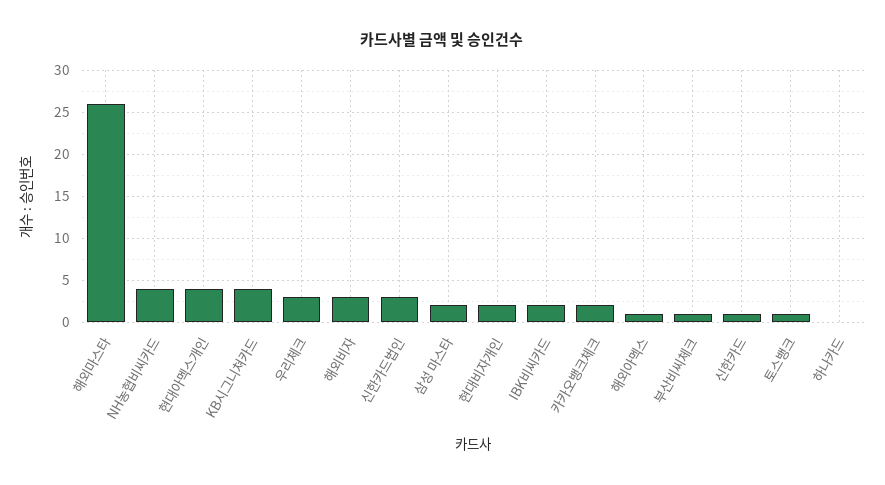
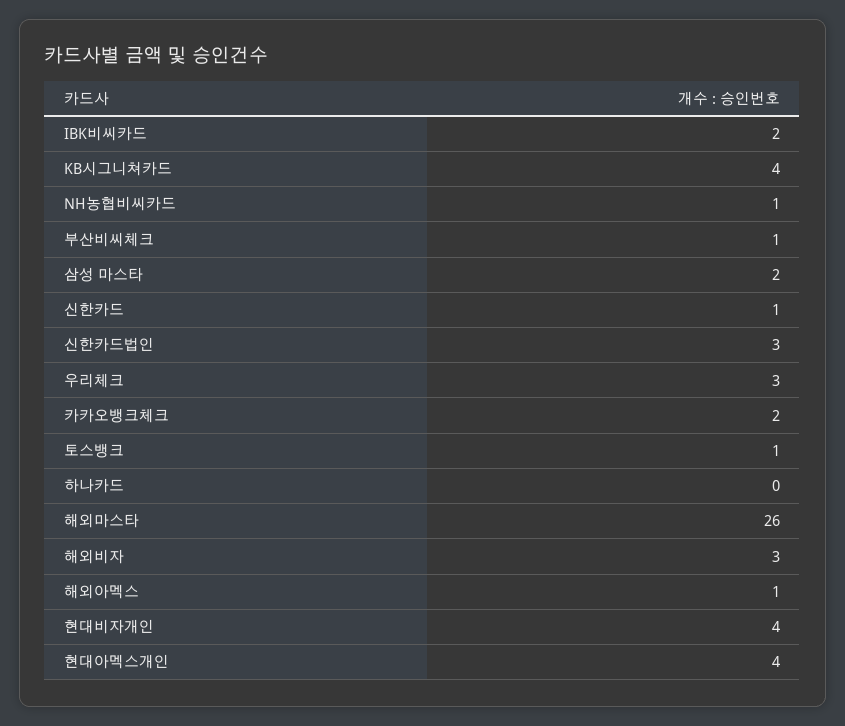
  {
    "해외마스타": 26,
-   "NH농협비씨카드": 4,
+   "NH농협비씨카드": 1,
    "현대아멕스개인": 4,
    "KB시그니쳐카드": 4,
    "우리체크": 3,
    "해외비자": 3,
    "신한카드법인": 3,
    "삼성 마스타": 2,
-   "현대비자개인": 2,
+   "현대비자개인": 4,
    "IBK비씨카드": 2,
    "카카오뱅크체크": 2,
    "해외아멕스": 1,
    "부산비씨체크": 1,
    "신한카드": 1,
    "토스뱅크": 1,
    "하나카드": 0
  }

